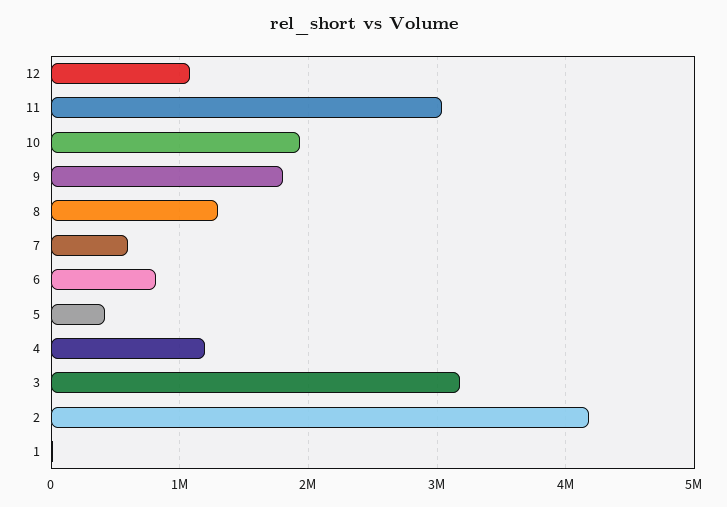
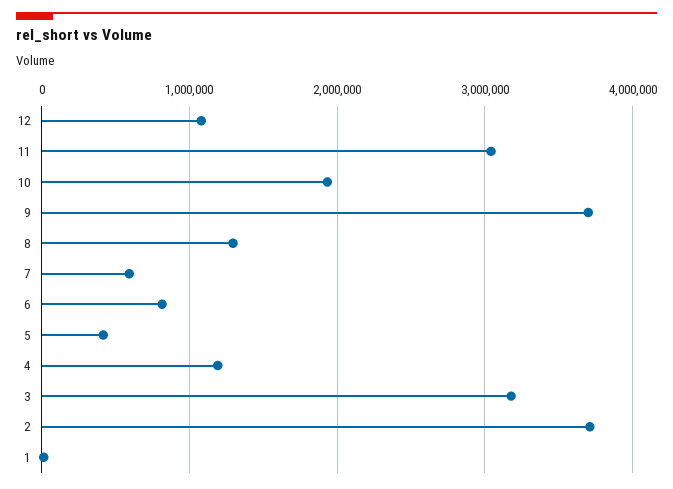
  {
    "12": 1100000,
    "11": 3000000,
    "10": 1900000,
-   "9": 1800000,
+   "9": 3700000,
    "8": 1300000,
    "7": 600000,
    "6": 800000,
    "5": 400000,
    "4": 1200000,
    "3": 3200000,
-   "2": 4200000,
+   "2": 3700000,
    "1": 0
  }

